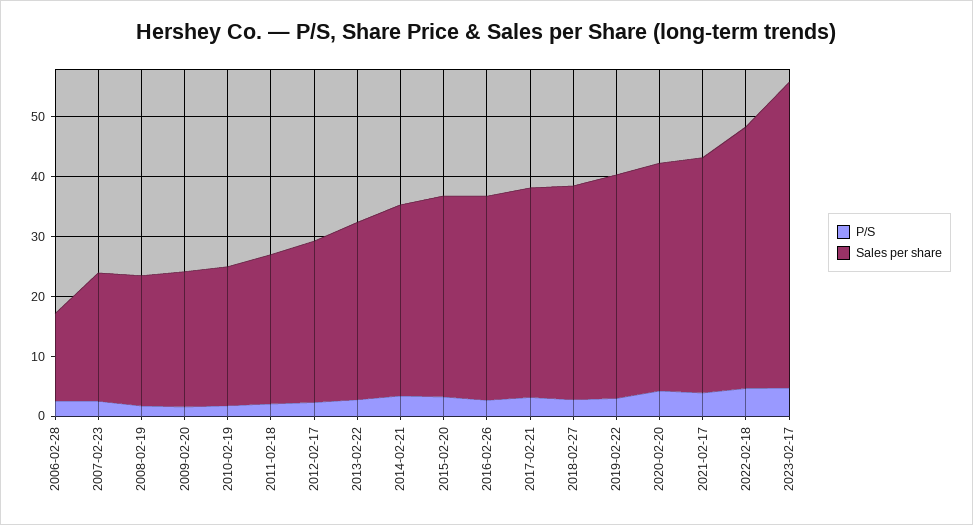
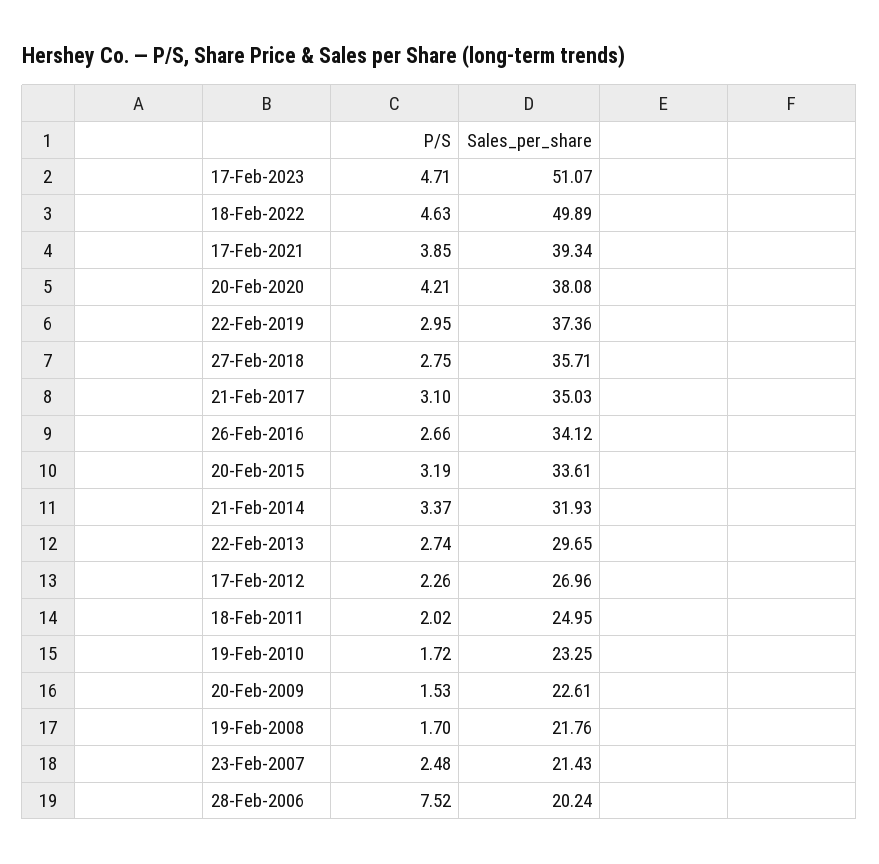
  {
    "P/S": {
-     "2006-02-28": 2,
+     "2006-02-28": 7.52,
      "2007-02-23": 2.48,
      "2008-02-19": 1.7,
      "2009-02-20": 1.53,
      "2010-02-19": 1.72,
      "2011-02-18": 2.02,
      "2012-02-17": 2.26,
      "2013-02-22": 2.74,
      "2014-02-21": 3.37,
      "2015-02-20": 3.19,
      "2016-02-26": 2.66,
      "2017-02-21": 3.1,
      "2018-02-27": 2.75,
      "2019-02-22": 2.95,
      "2020-02-20": 4.21,
      "2021-02-17": 3.85,
      "2022-02-18": 4.63,
      "2023-02-17": 4.71
    },
    "Sales per share": {
-     "2006-02-28": 14,
+     "2006-02-28": 20.24,
      "2007-02-23": 21.43,
      "2008-02-19": 21.76,
      "2009-02-20": 22.61,
      "2010-02-19": 23.25,
      "2011-02-18": 24.95,
      "2012-02-17": 26.96,
      "2013-02-22": 29.65,
      "2014-02-21": 31.93,
      "2015-02-20": 33.61,
      "2016-02-26": 34.12,
      "2017-02-21": 35.03,
      "2018-02-27": 35.71,
      "2019-02-22": 37.36,
      "2020-02-20": 38.08,
      "2021-02-17": 39.34,
-     "2022-02-18": 44,
+     "2022-02-18": 49.89,
      "2023-02-17": 51.07
    }
  }

